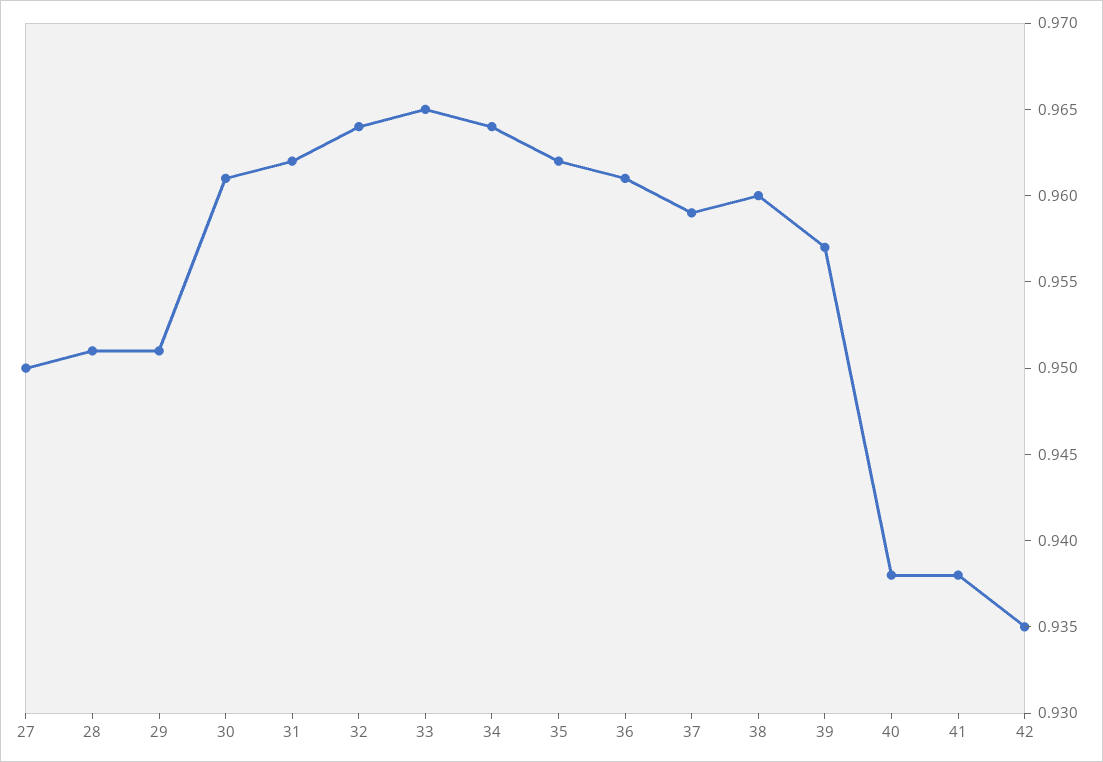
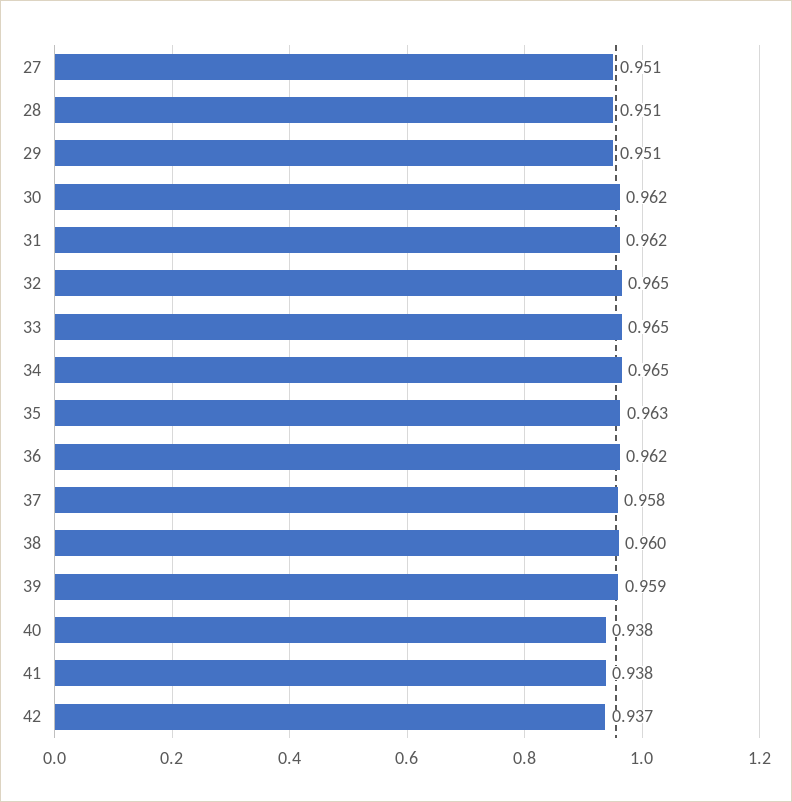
  {
-   "27": 0.95,
+   "27": 0.951,
    "28": 0.951,
    "29": 0.951,
-   "30": 0.961,
+   "30": 0.962,
    "31": 0.962,
-   "32": 0.964,
+   "32": 0.965,
    "33": 0.965,
-   "34": 0.964,
+   "34": 0.965,
-   "35": 0.962,
+   "35": 0.963,
-   "36": 0.961,
+   "36": 0.962,
-   "37": 0.959,
+   "37": 0.958,
    "38": 0.96,
-   "39": 0.957,
+   "39": 0.959,
    "40": 0.938,
    "41": 0.938,
-   "42": 0.935
+   "42": 0.937
  }

